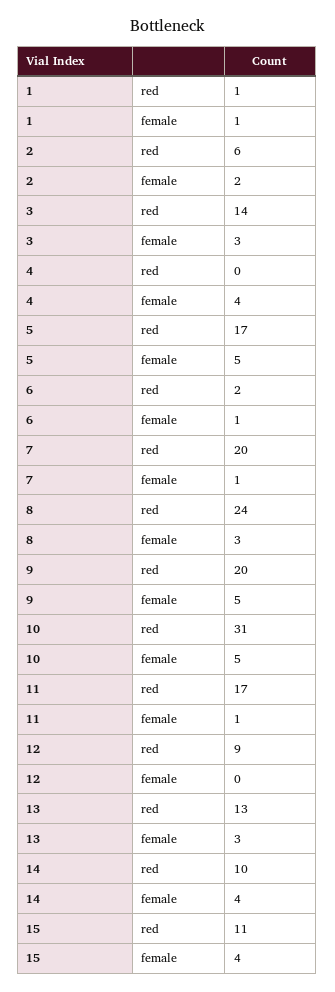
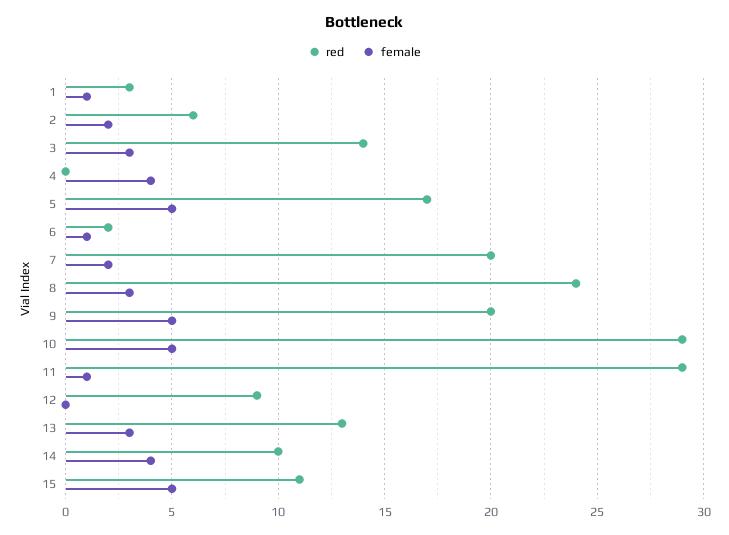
  {
    "red": {
-     "1": 1,
+     "1": 3,
      "2": 6,
      "3": 14,
      "4": 0,
      "5": 17,
      "6": 2,
      "7": 20,
      "8": 24,
      "9": 20,
-     "10": 31,
+     "10": 29,
-     "11": 17,
+     "11": 29,
      "12": 9,
      "13": 13,
      "14": 10,
      "15": 11
    },
    "female": {
      "1": 1,
      "2": 2,
      "3": 3,
      "4": 4,
      "5": 5,
      "6": 1,
-     "7": 1,
+     "7": 2,
      "8": 3,
      "9": 5,
      "10": 5,
      "11": 1,
      "12": 0,
      "13": 3,
      "14": 4,
-     "15": 4
+     "15": 5
    }
  }

